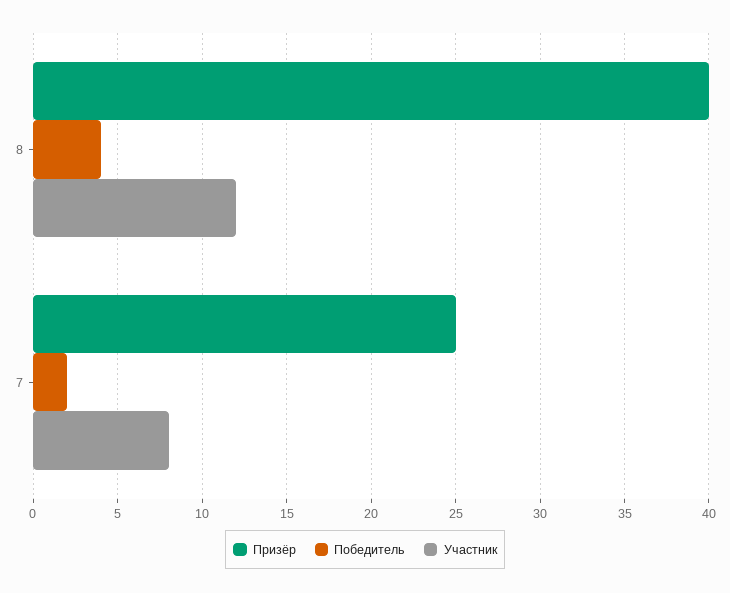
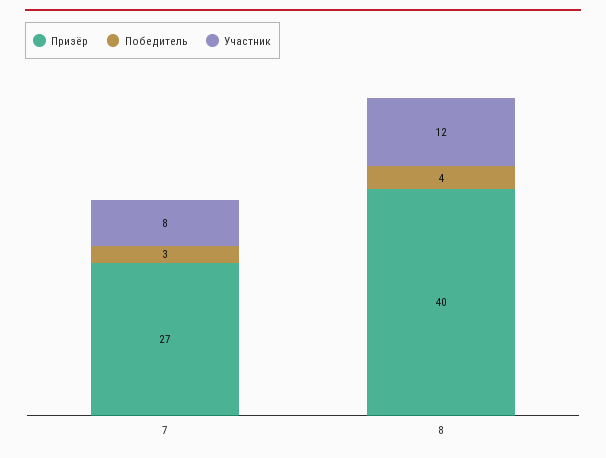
  {
    "Призёр": {
      "8": 40,
-     "7": 25
+     "7": 27
    },
    "Победитель": {
      "8": 4,
-     "7": 2
+     "7": 3
    },
    "Участник": {
      "8": 12,
      "7": 8
    }
  }

